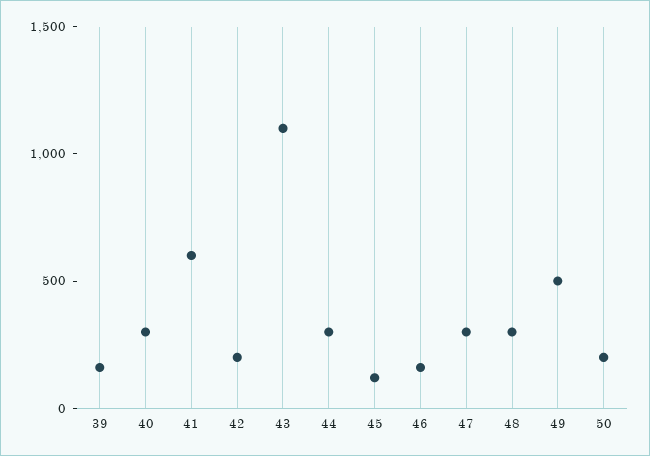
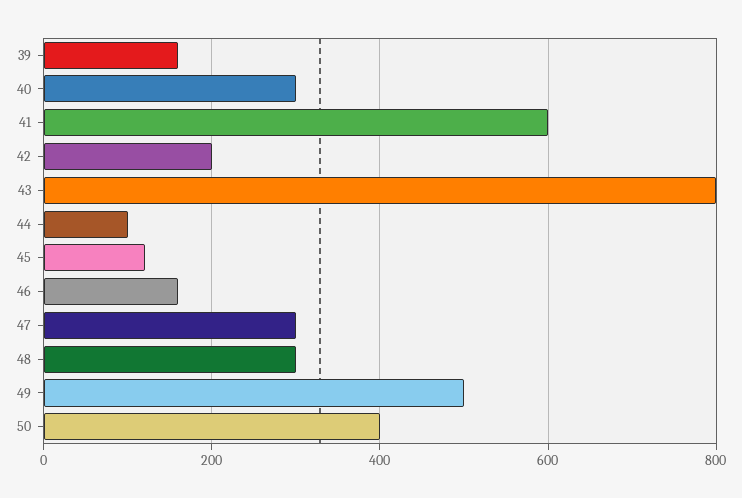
  {
    "39": 160,
    "40": 300,
    "41": 600,
    "42": 200,
-   "43": 1100,
+   "43": 800,
-   "44": 300,
+   "44": 100,
    "45": 120,
    "46": 160,
    "47": 300,
    "48": 300,
    "49": 500,
-   "50": 200
+   "50": 400
  }

